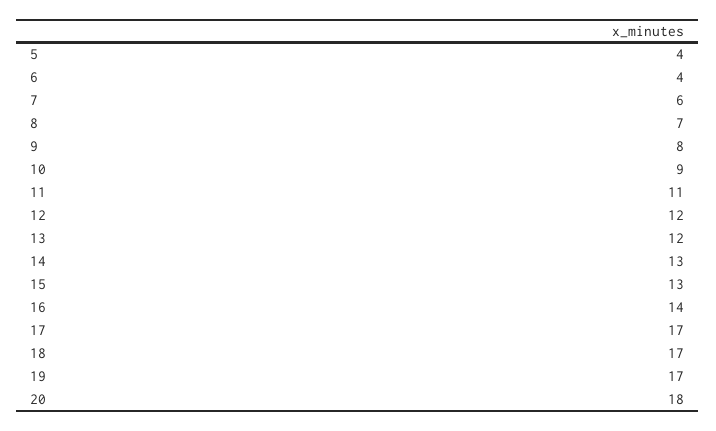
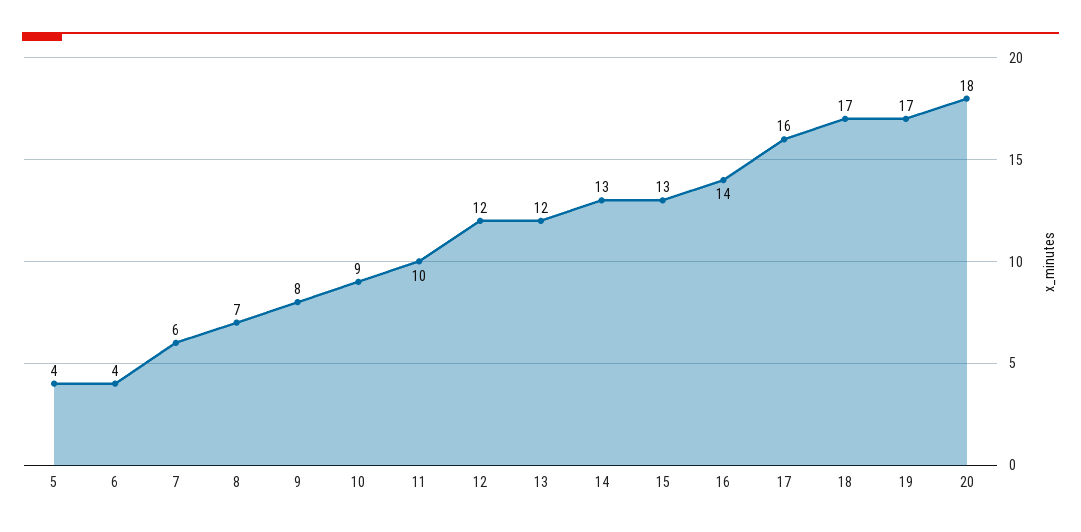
  {
    "5": 4,
    "6": 4,
    "7": 6,
    "8": 7,
    "9": 8,
    "10": 9,
-   "11": 11,
+   "11": 10,
    "12": 12,
    "13": 12,
    "14": 13,
    "15": 13,
    "16": 14,
-   "17": 17,
+   "17": 16,
    "18": 17,
    "19": 17,
    "20": 18
  }

